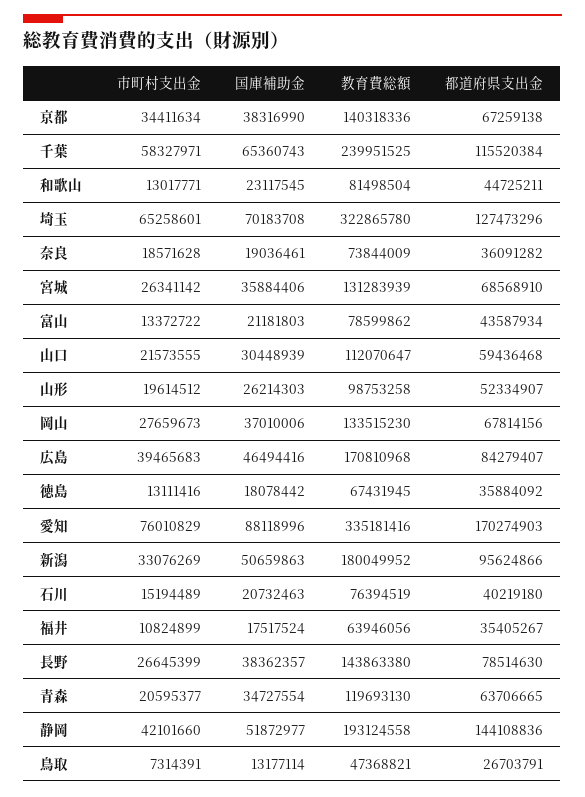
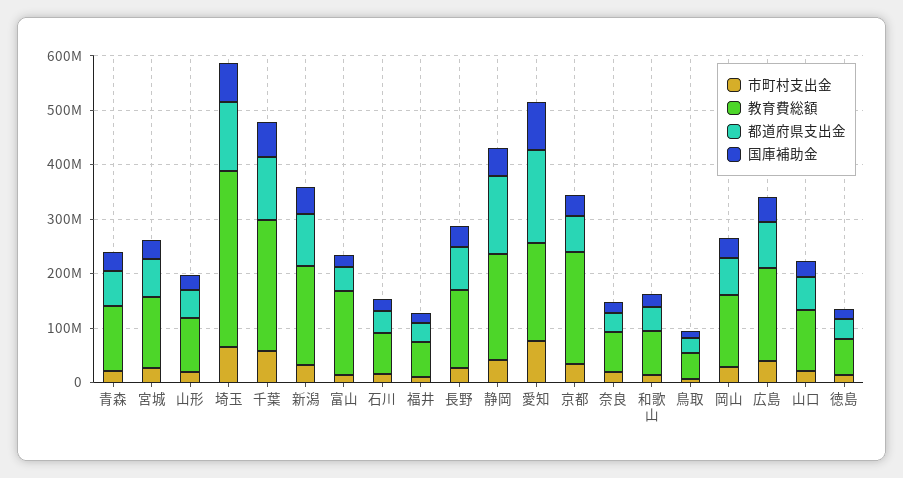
  {
    "市町村支出金": {
      "京都": 34411634,
      "千葉": 58327971,
      "和歌山": 13017771,
      "埼玉": 65258601,
      "奈良": 18571628,
      "宮城": 26341142,
      "富山": 13372722,
      "山口": 21573555,
      "山形": 19614512,
      "岡山": 27659673,
      "広島": 39465683,
      "徳島": 13111416,
      "愛知": 76010829,
      "新潟": 33076269,
      "石川": 15194489,
      "福井": 10824899,
      "長野": 26645399,
      "青森": 20595377,
      "静岡": 42101660,
      "鳥取": 7314391
    },
    "国庫補助金": {
      "京都": 38316990,
      "千葉": 65360743,
      "和歌山": 23117545,
      "埼玉": 70183708,
      "奈良": 19036461,
      "宮城": 35884406,
      "富山": 21181803,
      "山口": 30448939,
      "山形": 26214303,
      "岡山": 37010006,
      "広島": 46494416,
      "徳島": 18078442,
      "愛知": 88118996,
      "新潟": 50659863,
      "石川": 20732463,
      "福井": 17517524,
      "長野": 38362357,
      "青森": 34727554,
      "静岡": 51872977,
      "鳥取": 13177114
    },
    "教育費総額": {
-     "京都": 140318336,
+     "京都": 200000000,
      "千葉": 239951525,
      "和歌山": 81498504,
      "埼玉": 322865780,
      "奈良": 73844009,
      "宮城": 131283939,
-     "富山": 78599862,
+     "富山": 160000000,
      "山口": 112070647,
      "山形": 98753258,
      "岡山": 133515230,
      "広島": 170810968,
      "徳島": 67431945,
-     "愛知": 335181416,
+     "愛知": 180000000,
      "新潟": 180049952,
      "石川": 76394519,
      "福井": 63946056,
      "長野": 143863380,
      "青森": 119693130,
      "静岡": 193124558,
      "鳥取": 47368821
    },
    "都道府県支出金": {
      "京都": 67259138,
      "千葉": 115520384,
      "和歌山": 44725211,
      "埼玉": 127473296,
      "奈良": 36091282,
      "宮城": 68568910,
      "富山": 43587934,
      "山口": 59436468,
      "山形": 52334907,
      "岡山": 67814156,
      "広島": 84279407,
      "徳島": 35884092,
      "愛知": 170274903,
      "新潟": 95624866,
      "石川": 40219180,
      "福井": 35405267,
      "長野": 78514630,
      "青森": 63706665,
      "静岡": 144108836,
      "鳥取": 26703791
    }
  }

